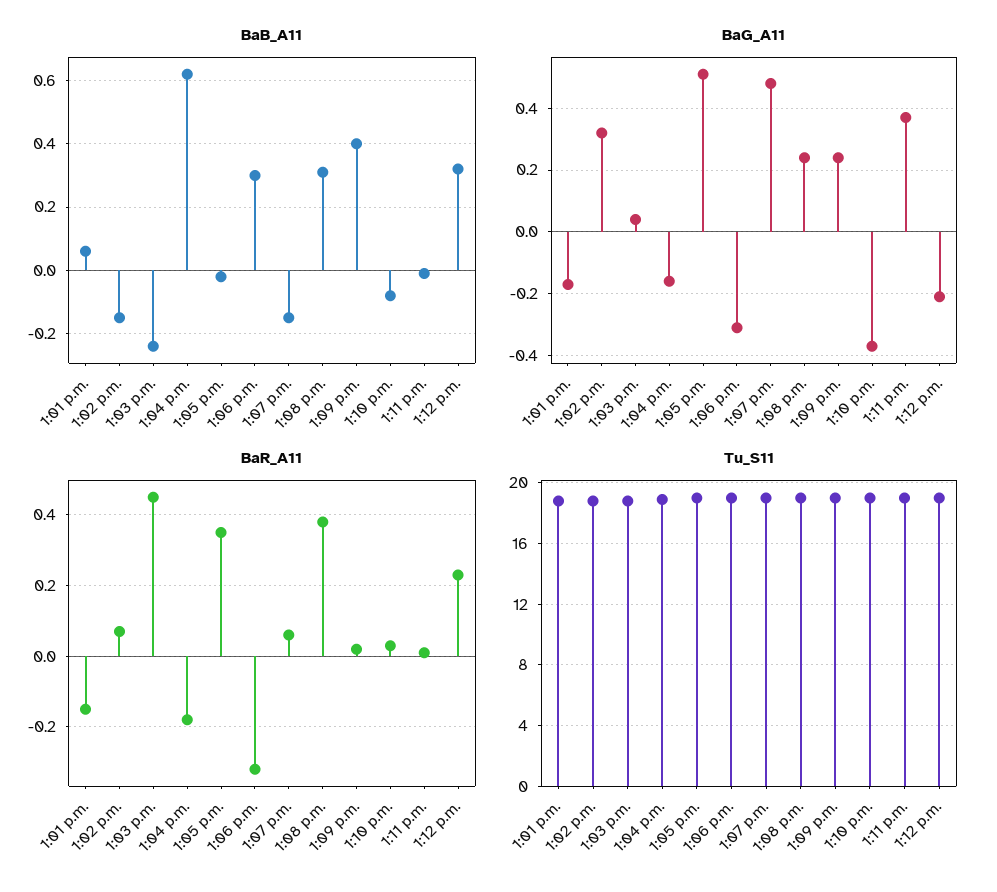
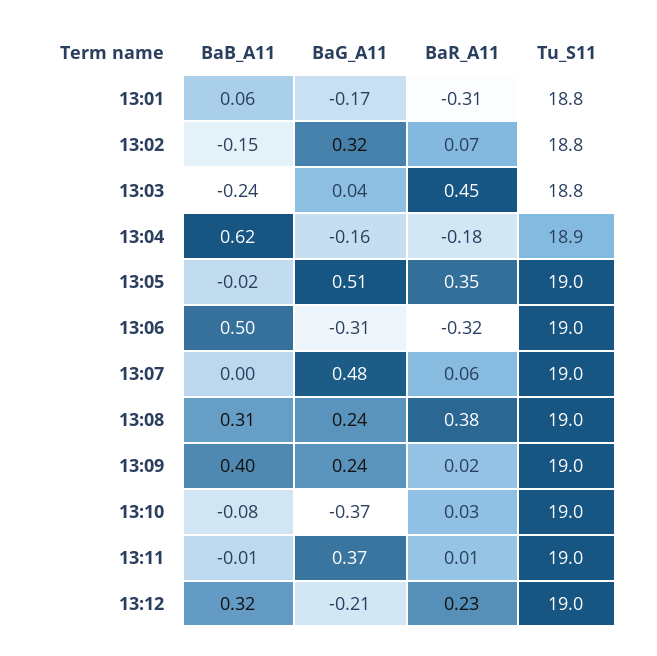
  {
    "BaB_A11": {
      "1:01 p.m.": 0.06,
      "1:02 p.m.": -0.15,
      "1:03 p.m.": -0.24,
      "1:04 p.m.": 0.62,
      "1:05 p.m.": -0.02,
-     "1:06 p.m.": 0.3,
+     "1:06 p.m.": 0.5,
-     "1:07 p.m.": -0.15,
+     "1:07 p.m.": 0,
      "1:08 p.m.": 0.31,
      "1:09 p.m.": 0.4,
      "1:10 p.m.": -0.08,
      "1:11 p.m.": -0.01,
      "1:12 p.m.": 0.32
    },
    "BaG_A11": {
      "1:01 p.m.": -0.17,
      "1:02 p.m.": 0.32,
      "1:03 p.m.": 0.04,
      "1:04 p.m.": -0.16,
      "1:05 p.m.": 0.51,
      "1:06 p.m.": -0.31,
      "1:07 p.m.": 0.48,
      "1:08 p.m.": 0.24,
      "1:09 p.m.": 0.24,
      "1:10 p.m.": -0.37,
      "1:11 p.m.": 0.37,
      "1:12 p.m.": -0.21
    },
    "BaR_A11": {
-     "1:01 p.m.": -0.15,
+     "1:01 p.m.": -0.31,
      "1:02 p.m.": 0.07,
      "1:03 p.m.": 0.45,
      "1:04 p.m.": -0.18,
      "1:05 p.m.": 0.35,
      "1:06 p.m.": -0.32,
      "1:07 p.m.": 0.06,
      "1:08 p.m.": 0.38,
      "1:09 p.m.": 0.02,
      "1:10 p.m.": 0.03,
      "1:11 p.m.": 0.01,
      "1:12 p.m.": 0.23
    },
    "Tu_S11": {
      "1:01 p.m.": 18.8,
      "1:02 p.m.": 18.8,
      "1:03 p.m.": 18.8,
      "1:04 p.m.": 18.9,
      "1:05 p.m.": 19,
      "1:06 p.m.": 19,
      "1:07 p.m.": 19,
      "1:08 p.m.": 19,
      "1:09 p.m.": 19,
      "1:10 p.m.": 19,
      "1:11 p.m.": 19,
      "1:12 p.m.": 19
    }
  }

